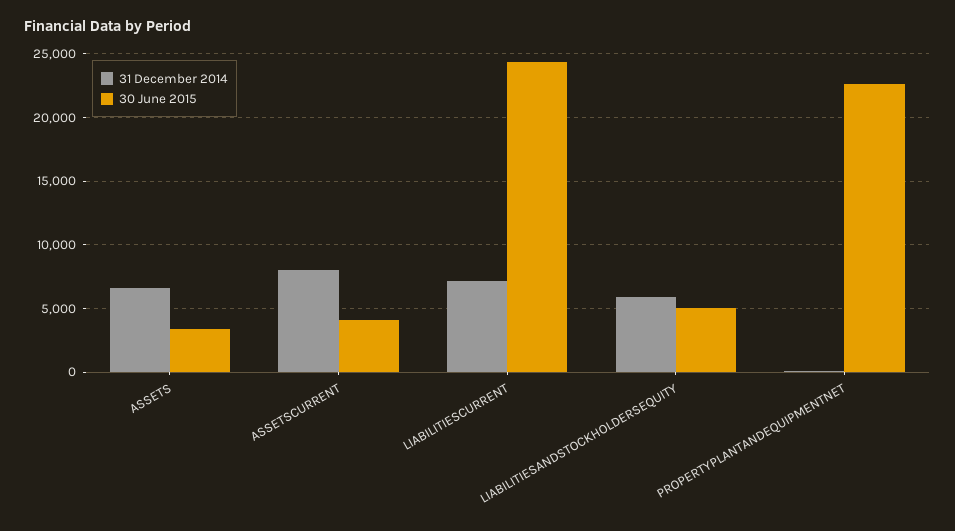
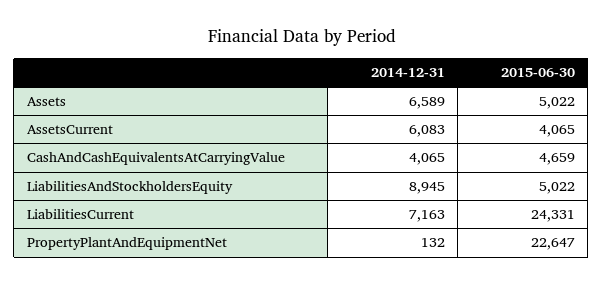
  {
    "31 December 2014": {
      "ASSETS": 6589,
-     "ASSETSCURRENT": 8000,
+     "ASSETSCURRENT": 6083,
      "LIABILITIESCURRENT": 7163,
-     "LIABILITIESANDSTOCKHOLDERSEQUITY": 6000,
+     "LIABILITIESANDSTOCKHOLDERSEQUITY": 8945,
-     "PROPERTYPLANTANDEQUIPMENTNET": 132
+     "PROPERTYPLANTANDEQUIPMENTNET": 132,
+     "CashAndCashEquivalentsAtCarryingValue": 4065
    },
    "30 June 2015": {
-     "ASSETS": 3500,
+     "ASSETS": 5022,
      "ASSETSCURRENT": 4065,
      "LIABILITIESCURRENT": 24331,
      "LIABILITIESANDSTOCKHOLDERSEQUITY": 5022,
-     "PROPERTYPLANTANDEQUIPMENTNET": 22647
+     "PROPERTYPLANTANDEQUIPMENTNET": 22647,
+     "CashAndCashEquivalentsAtCarryingValue": 4659
    }
  }

